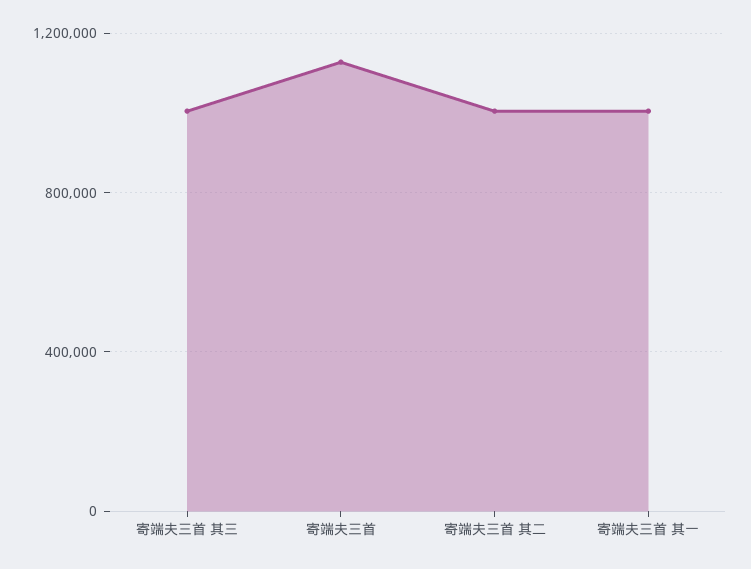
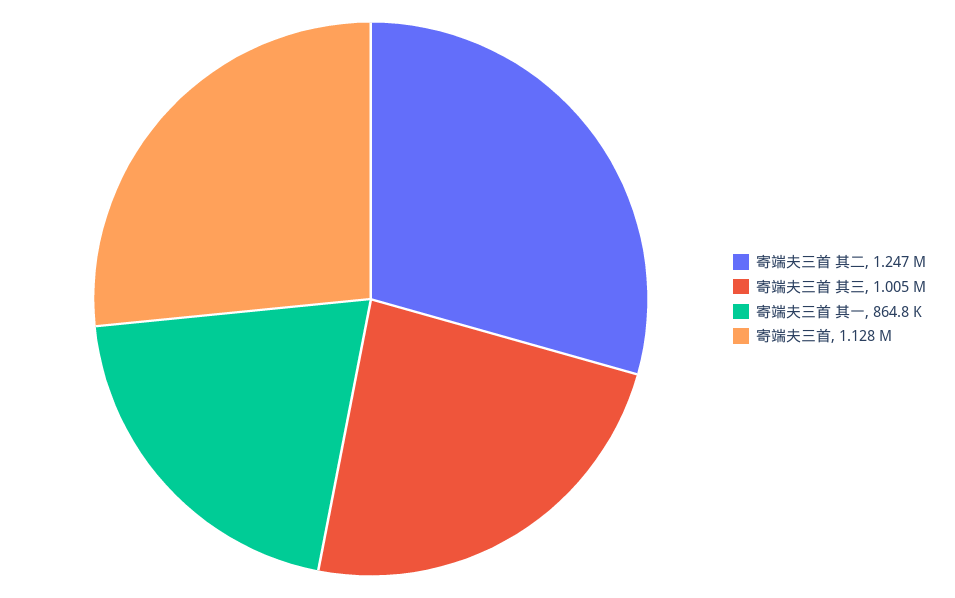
  {
    "寄端夫三首 其三": 1005000,
    "寄端夫三首": 1128000,
-   "寄端夫三首 其二": 1000000,
+   "寄端夫三首 其二": 1247000,
-   "寄端夫三首 其一": 1000000
+   "寄端夫三首 其一": 864800
  }

